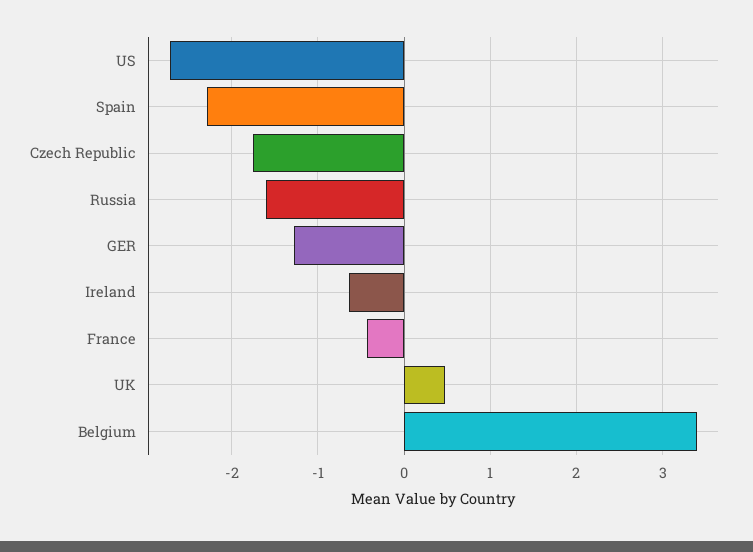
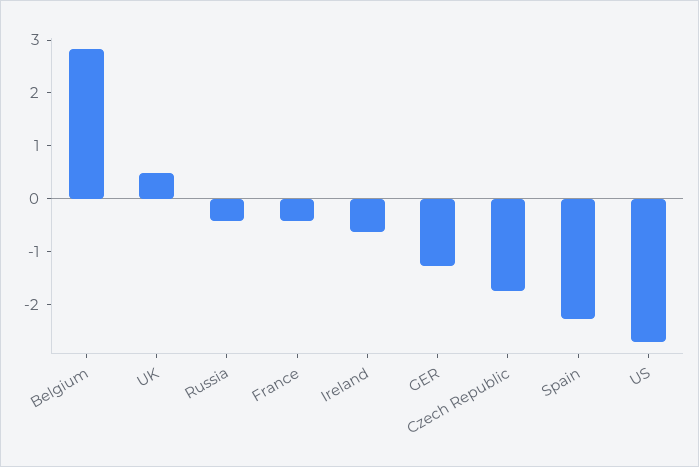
  {
    "US": -2.7,
    "Spain": -2.3,
    "Czech Republic": -1.8,
-   "Russia": -1.6,
+   "Russia": -0.4,
    "GER": -1.3,
    "Ireland": -0.6,
    "France": -0.4,
    "UK": 0.5,
-   "Belgium": 3.4
+   "Belgium": 2.8
  }

